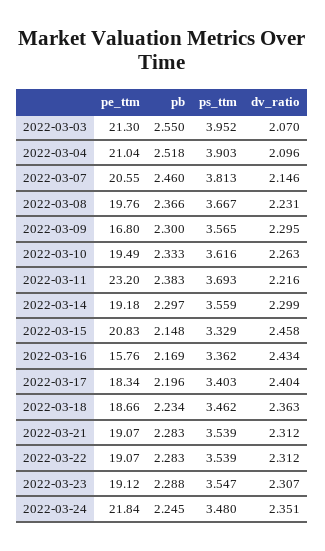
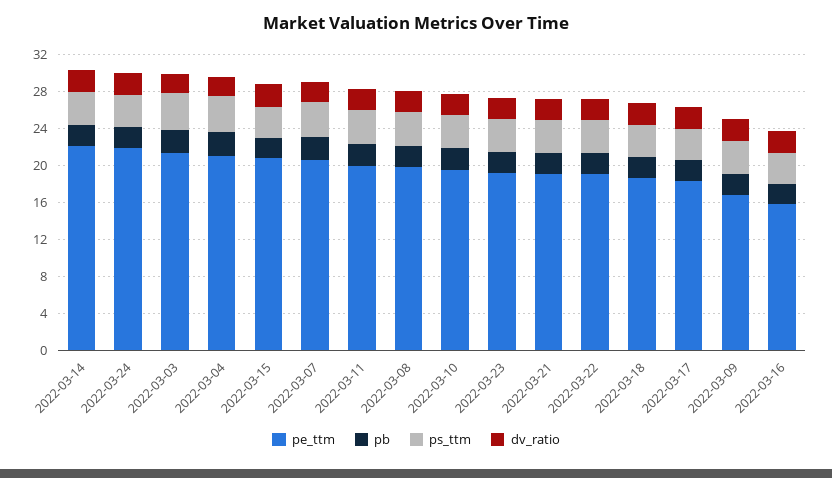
  {
    "pe_ttm": {
      "2022-03-03": 21.3,
      "2022-03-04": 21.04,
      "2022-03-07": 20.55,
      "2022-03-08": 19.76,
      "2022-03-09": 16.8,
      "2022-03-10": 19.49,
-     "2022-03-11": 23.2,
+     "2022-03-11": 20,
-     "2022-03-14": 19.18,
+     "2022-03-14": 22,
      "2022-03-15": 20.83,
      "2022-03-16": 15.76,
      "2022-03-17": 18.34,
      "2022-03-18": 18.66,
      "2022-03-21": 19.07,
      "2022-03-22": 19.07,
      "2022-03-23": 19.12,
      "2022-03-24": 21.84
    },
    "pb": {
      "2022-03-03": 2.55,
      "2022-03-04": 2.518,
      "2022-03-07": 2.46,
      "2022-03-08": 2.366,
      "2022-03-09": 2.3,
      "2022-03-10": 2.333,
      "2022-03-11": 2.383,
      "2022-03-14": 2.297,
      "2022-03-15": 2.148,
      "2022-03-16": 2.169,
      "2022-03-17": 2.196,
      "2022-03-18": 2.234,
      "2022-03-21": 2.283,
      "2022-03-22": 2.283,
      "2022-03-23": 2.288,
      "2022-03-24": 2.245
    },
    "ps_ttm": {
      "2022-03-03": 3.952,
      "2022-03-04": 3.903,
      "2022-03-07": 3.813,
      "2022-03-08": 3.667,
      "2022-03-09": 3.565,
      "2022-03-10": 3.616,
      "2022-03-11": 3.693,
      "2022-03-14": 3.559,
      "2022-03-15": 3.329,
      "2022-03-16": 3.362,
      "2022-03-17": 3.403,
      "2022-03-18": 3.462,
      "2022-03-21": 3.539,
      "2022-03-22": 3.539,
      "2022-03-23": 3.547,
      "2022-03-24": 3.48
    },
    "dv_ratio": {
      "2022-03-03": 2.07,
      "2022-03-04": 2.096,
      "2022-03-07": 2.146,
      "2022-03-08": 2.231,
      "2022-03-09": 2.295,
      "2022-03-10": 2.263,
      "2022-03-11": 2.216,
      "2022-03-14": 2.299,
      "2022-03-15": 2.458,
      "2022-03-16": 2.434,
      "2022-03-17": 2.404,
      "2022-03-18": 2.363,
      "2022-03-21": 2.312,
      "2022-03-22": 2.312,
      "2022-03-23": 2.307,
      "2022-03-24": 2.351
    }
  }

